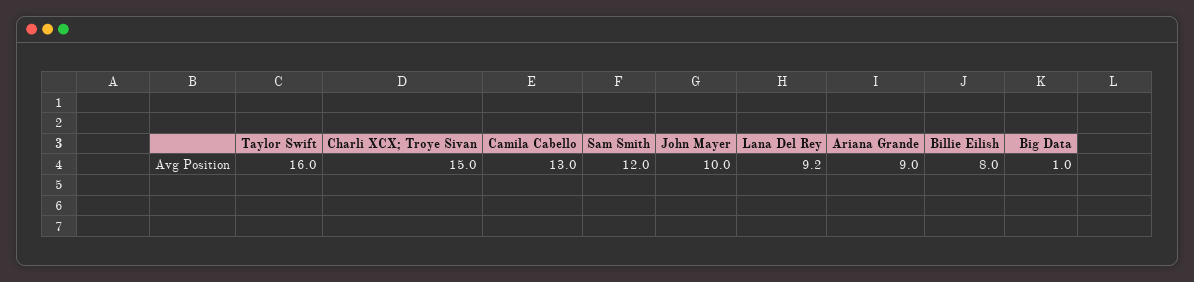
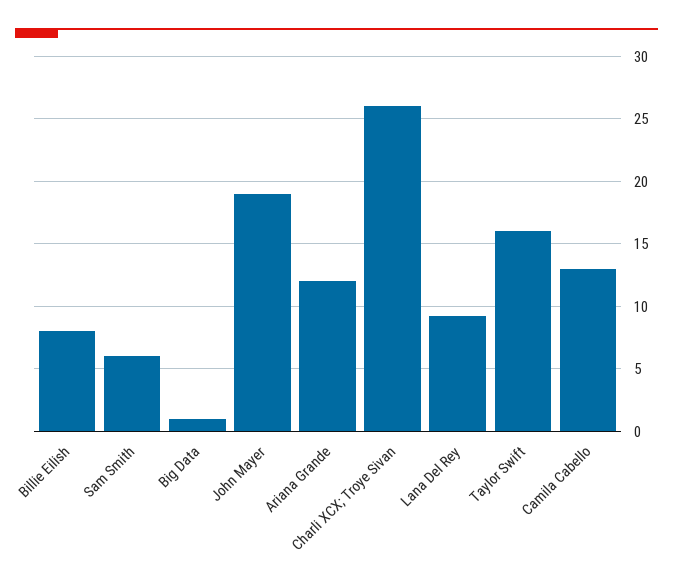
  {
    "Taylor Swift": 16,
-   "Charli XCX; Troye Sivan": 15,
+   "Charli XCX; Troye Sivan": 26,
    "Camila Cabello": 13,
-   "Sam Smith": 12,
+   "Sam Smith": 6,
-   "John Mayer": 10,
+   "John Mayer": 19,
    "Lana Del Rey": 9.2,
-   "Ariana Grande": 9,
+   "Ariana Grande": 12,
    "Billie Eilish": 8,
    "Big Data": 1
  }

